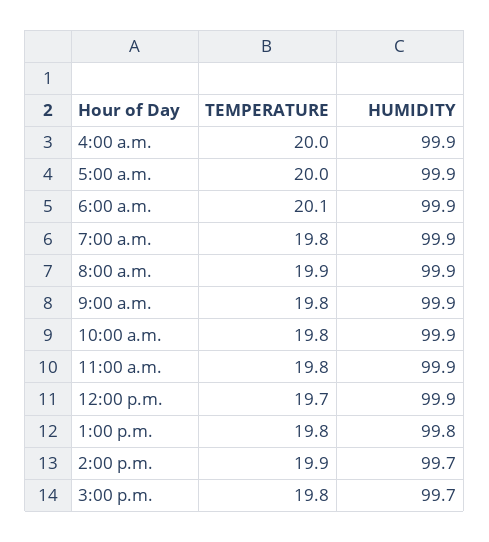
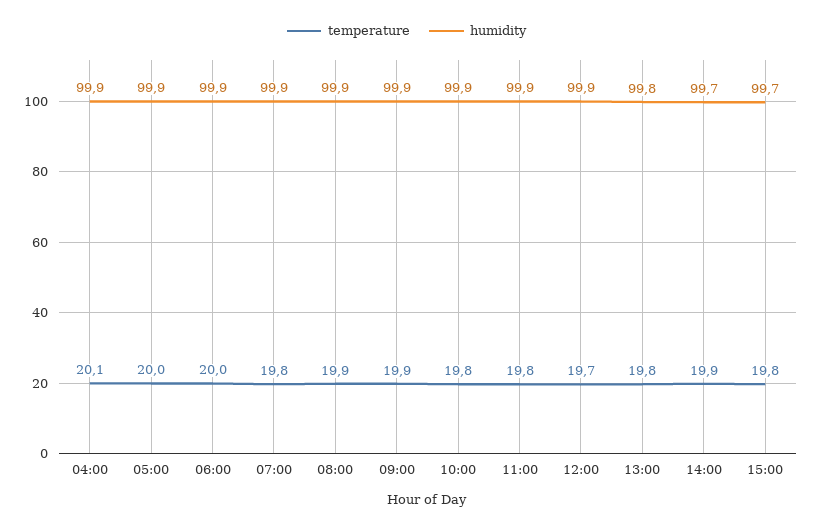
  {
    "TEMPERATURE": {
-     "4:00 a.m.": 20,
+     "4:00 a.m.": 20.1,
      "5:00 a.m.": 20,
-     "6:00 a.m.": 20.1,
+     "6:00 a.m.": 20,
      "7:00 a.m.": 19.8,
      "8:00 a.m.": 19.9,
-     "9:00 a.m.": 19.8,
+     "9:00 a.m.": 19.9,
      "10:00 a.m.": 19.8,
      "11:00 a.m.": 19.8,
      "12:00 p.m.": 19.7,
      "1:00 p.m.": 19.8,
      "2:00 p.m.": 19.9,
      "3:00 p.m.": 19.8
    },
    "HUMIDITY": {
      "4:00 a.m.": 99.9,
      "5:00 a.m.": 99.9,
      "6:00 a.m.": 99.9,
      "7:00 a.m.": 99.9,
      "8:00 a.m.": 99.9,
      "9:00 a.m.": 99.9,
      "10:00 a.m.": 99.9,
      "11:00 a.m.": 99.9,
      "12:00 p.m.": 99.9,
      "1:00 p.m.": 99.8,
      "2:00 p.m.": 99.7,
      "3:00 p.m.": 99.7
    }
  }

